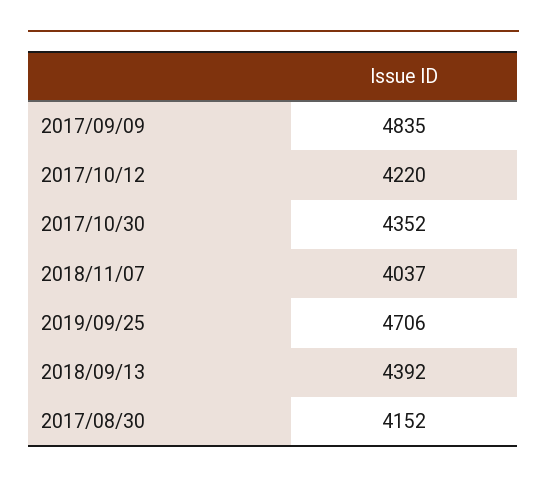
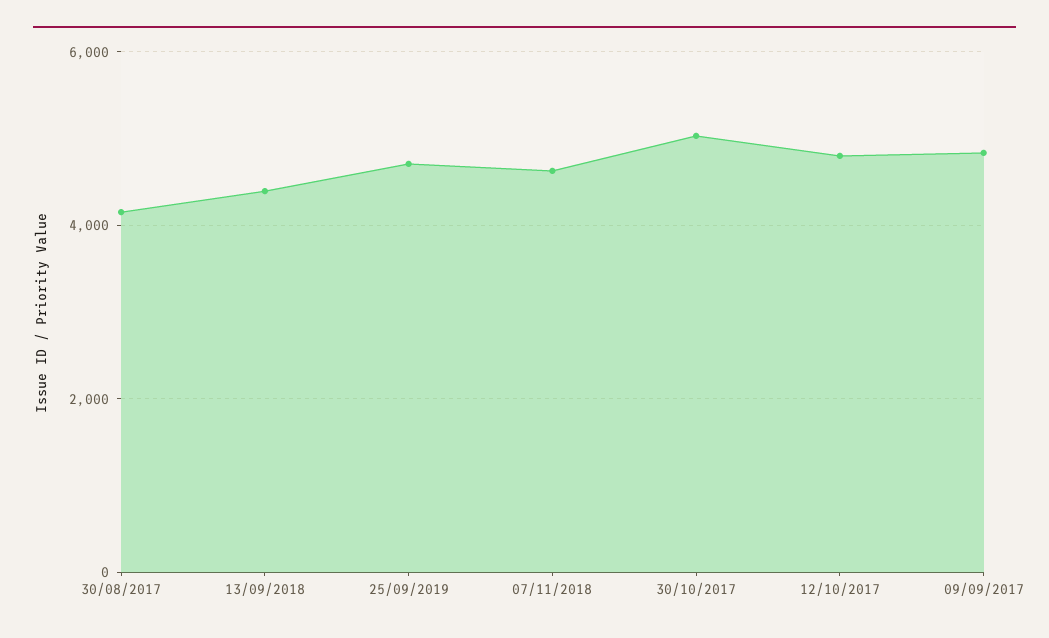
  {
    "2017/09/09": 4835,
-   "2017/10/12": 4220,
+   "2017/10/12": 4800,
-   "2017/10/30": 4352,
+   "2017/10/30": 5000,
-   "2018/11/07": 4037,
+   "2018/11/07": 4600,
    "2019/09/25": 4706,
    "2018/09/13": 4392,
    "2017/08/30": 4152
  }

